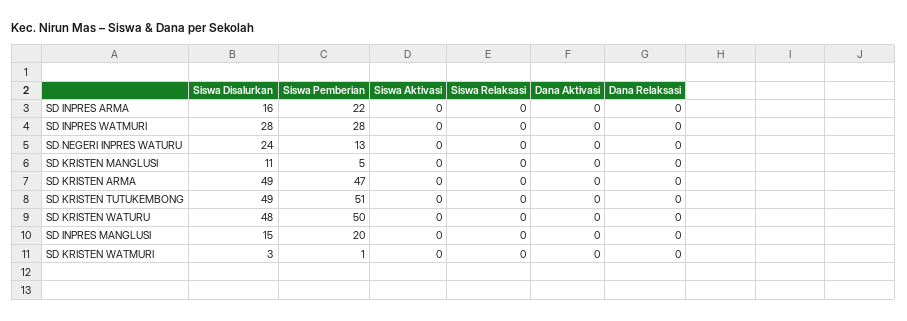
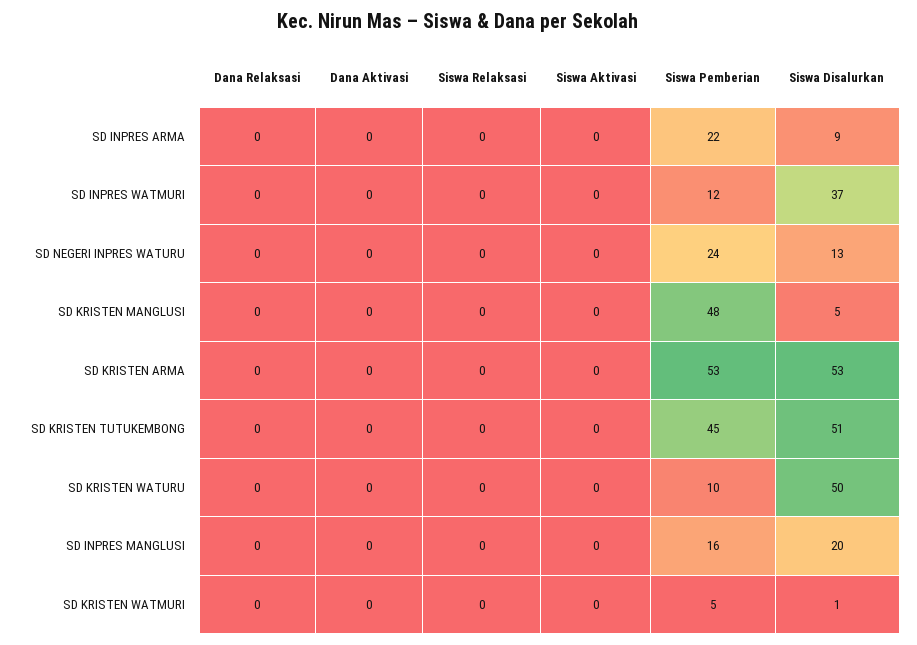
  {
    "Siswa Disalurkan": {
-     "SD INPRES ARMA": 16,
+     "SD INPRES ARMA": 9,
-     "SD INPRES WATMURI": 28,
+     "SD INPRES WATMURI": 37,
-     "SD NEGERI INPRES WATURU": 24,
+     "SD NEGERI INPRES WATURU": 13,
-     "SD KRISTEN MANGLUSI": 11,
+     "SD KRISTEN MANGLUSI": 5,
-     "SD KRISTEN ARMA": 49,
+     "SD KRISTEN ARMA": 53,
-     "SD KRISTEN TUTUKEMBONG": 49,
+     "SD KRISTEN TUTUKEMBONG": 51,
-     "SD KRISTEN WATURU": 48,
+     "SD KRISTEN WATURU": 50,
-     "SD INPRES MANGLUSI": 15,
+     "SD INPRES MANGLUSI": 20,
-     "SD KRISTEN WATMURI": 3
+     "SD KRISTEN WATMURI": 1
    },
    "Siswa Pemberian": {
      "SD INPRES ARMA": 22,
-     "SD INPRES WATMURI": 28,
+     "SD INPRES WATMURI": 12,
-     "SD NEGERI INPRES WATURU": 13,
+     "SD NEGERI INPRES WATURU": 24,
-     "SD KRISTEN MANGLUSI": 5,
+     "SD KRISTEN MANGLUSI": 48,
-     "SD KRISTEN ARMA": 47,
+     "SD KRISTEN ARMA": 53,
-     "SD KRISTEN TUTUKEMBONG": 51,
+     "SD KRISTEN TUTUKEMBONG": 45,
-     "SD KRISTEN WATURU": 50,
+     "SD KRISTEN WATURU": 10,
-     "SD INPRES MANGLUSI": 20,
+     "SD INPRES MANGLUSI": 16,
-     "SD KRISTEN WATMURI": 1
+     "SD KRISTEN WATMURI": 5
    },
    "Siswa Aktivasi": {
      "SD INPRES ARMA": 0,
      "SD INPRES WATMURI": 0,
      "SD NEGERI INPRES WATURU": 0,
      "SD KRISTEN MANGLUSI": 0,
      "SD KRISTEN ARMA": 0,
      "SD KRISTEN TUTUKEMBONG": 0,
      "SD KRISTEN WATURU": 0,
      "SD INPRES MANGLUSI": 0,
      "SD KRISTEN WATMURI": 0
    },
    "Siswa Relaksasi": {
      "SD INPRES ARMA": 0,
      "SD INPRES WATMURI": 0,
      "SD NEGERI INPRES WATURU": 0,
      "SD KRISTEN MANGLUSI": 0,
      "SD KRISTEN ARMA": 0,
      "SD KRISTEN TUTUKEMBONG": 0,
      "SD KRISTEN WATURU": 0,
      "SD INPRES MANGLUSI": 0,
      "SD KRISTEN WATMURI": 0
    },
    "Dana Aktivasi": {
      "SD INPRES ARMA": 0,
      "SD INPRES WATMURI": 0,
      "SD NEGERI INPRES WATURU": 0,
      "SD KRISTEN MANGLUSI": 0,
      "SD KRISTEN ARMA": 0,
      "SD KRISTEN TUTUKEMBONG": 0,
      "SD KRISTEN WATURU": 0,
      "SD INPRES MANGLUSI": 0,
      "SD KRISTEN WATMURI": 0
    },
    "Dana Relaksasi": {
      "SD INPRES ARMA": 0,
      "SD INPRES WATMURI": 0,
      "SD NEGERI INPRES WATURU": 0,
      "SD KRISTEN MANGLUSI": 0,
      "SD KRISTEN ARMA": 0,
      "SD KRISTEN TUTUKEMBONG": 0,
      "SD KRISTEN WATURU": 0,
      "SD INPRES MANGLUSI": 0,
      "SD KRISTEN WATMURI": 0
    }
  }

